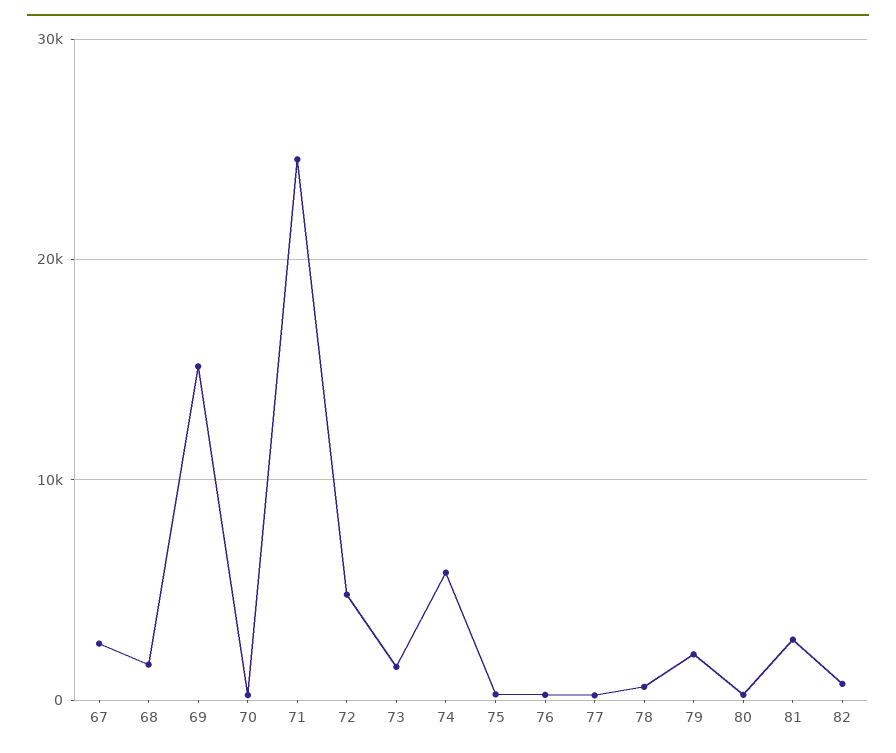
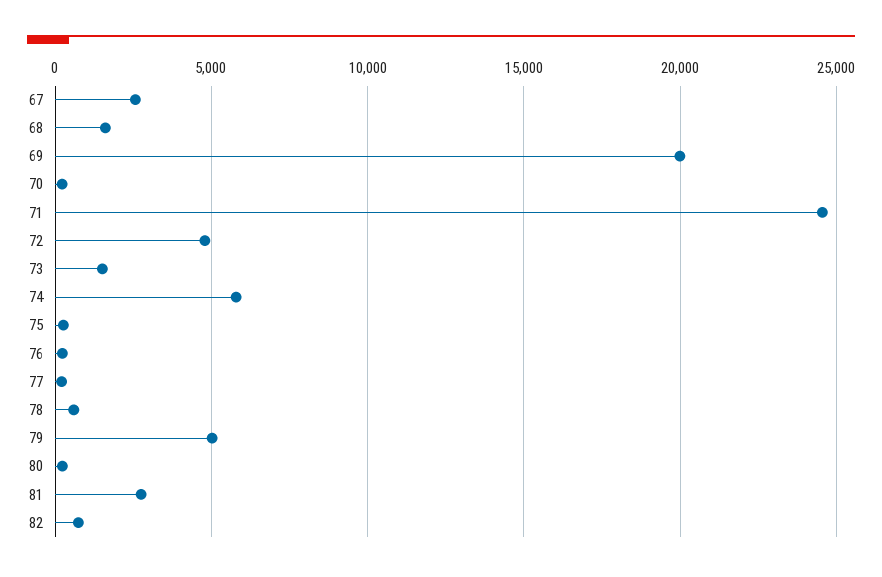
  {
    "67": 2500,
    "68": 1500,
-   "69": 15000,
+   "69": 20000,
    "70": 0,
    "71": 24500,
    "72": 5000,
    "73": 1500,
    "74": 6000,
    "75": 500,
    "76": 0,
    "77": 0,
    "78": 500,
-   "79": 2000,
+   "79": 5000,
    "80": 0,
    "81": 2500,
    "82": 500
  }

